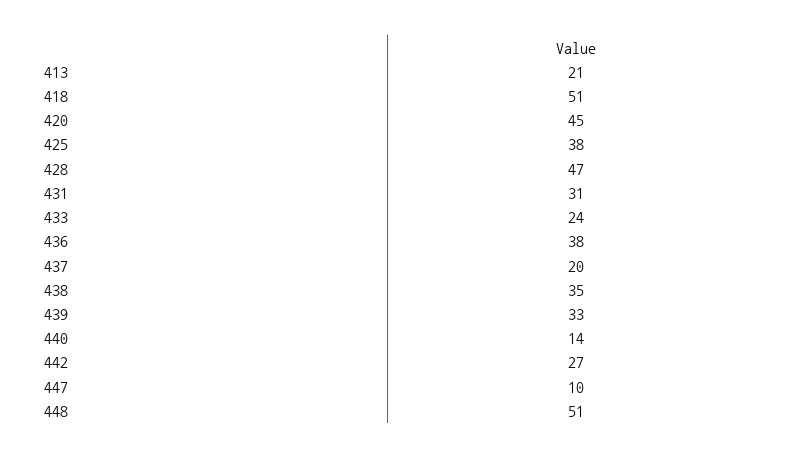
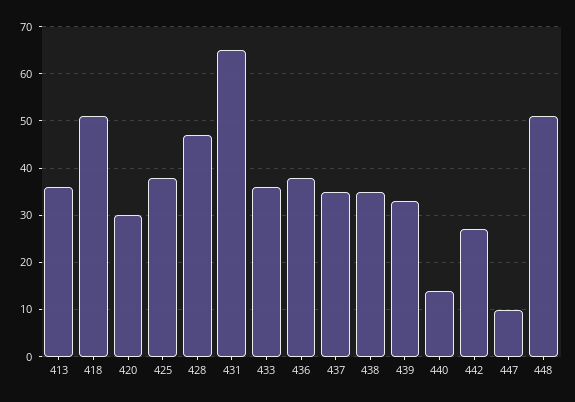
  {
-   "413": 21,
+   "413": 35,
    "418": 51,
-   "420": 45,
+   "420": 30,
    "425": 38,
    "428": 47,
-   "431": 31,
+   "431": 65,
-   "433": 24,
+   "433": 35,
    "436": 38,
-   "437": 20,
+   "437": 35,
    "438": 35,
    "439": 33,
    "440": 14,
    "442": 27,
    "447": 10,
    "448": 51
  }

